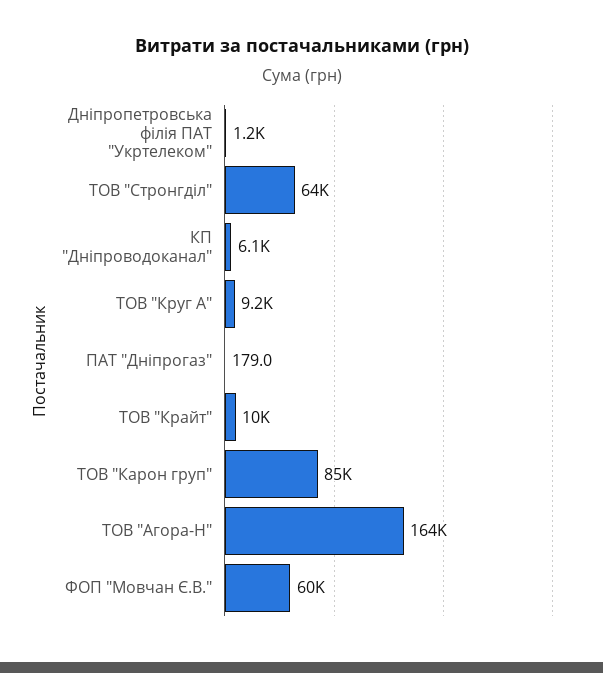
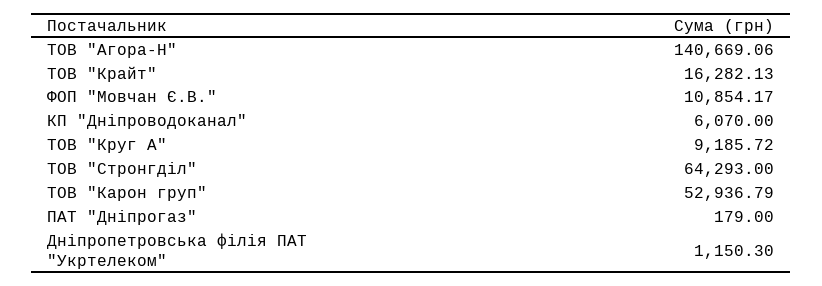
  {
    "Дніпропетровська філія ПАТ \"Укртелеком\"": 1150.3,
    "ТОВ \"Стронгділ\"": 64293,
    "КП \"Дніпроводоканал\"": 6070,
    "ТОВ \"Круг А\"": 9185.72,
    "ПАТ \"Дніпрогаз\"": 179,
-   "ТОВ \"Крайт\"": 10000,
+   "ТОВ \"Крайт\"": 16282.13,
-   "ТОВ \"Карон груп\"": 85000,
+   "ТОВ \"Карон груп\"": 52936.79,
-   "ТОВ \"Агора-Н\"": 164000,
+   "ТОВ \"Агора-Н\"": 140669.06,
-   "ФОП \"Мовчан Є.В.\"": 60000
+   "ФОП \"Мовчан Є.В.\"": 10854.17
  }

